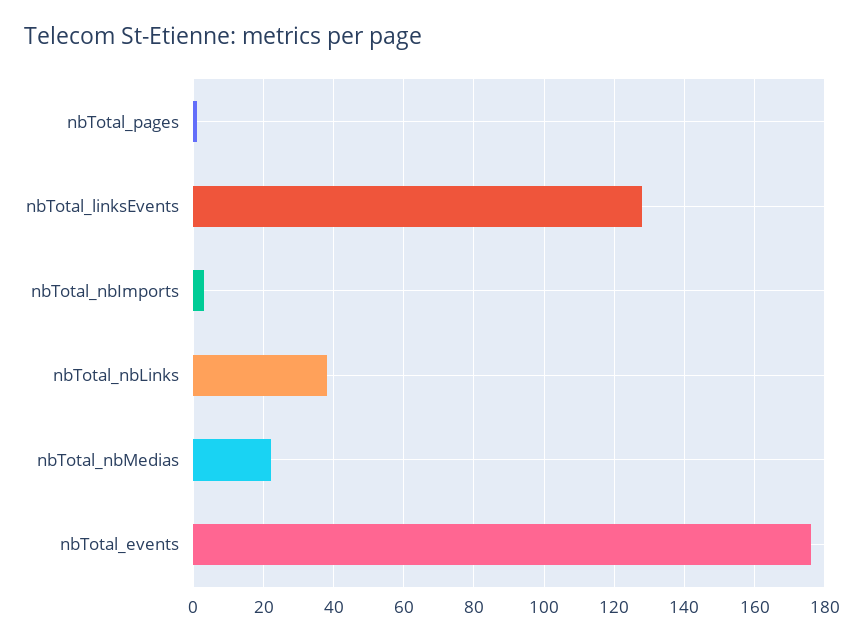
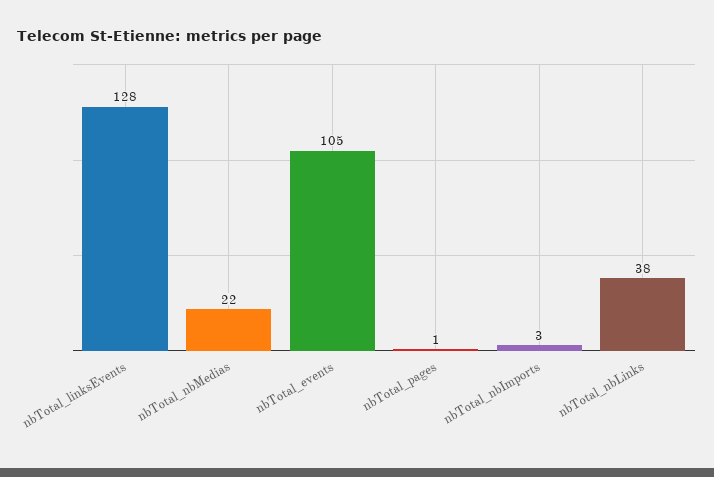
  {
    "nbTotal_pages": 1,
    "nbTotal_linksEvents": 128,
    "nbTotal_nbImports": 3,
    "nbTotal_nbLinks": 38,
    "nbTotal_nbMedias": 22,
-   "nbTotal_events": 175
+   "nbTotal_events": 105
  }

